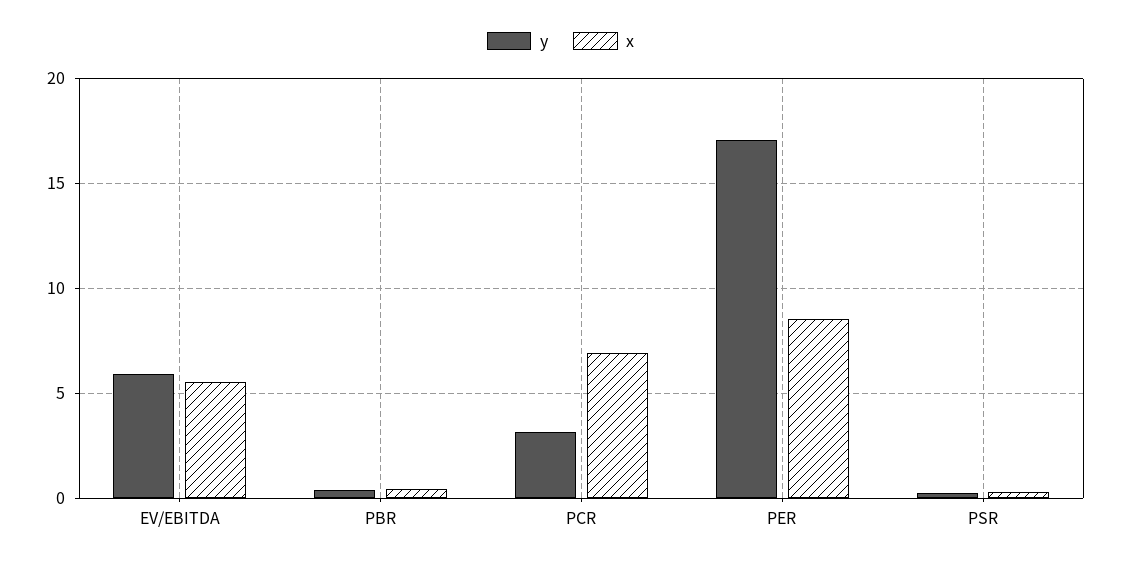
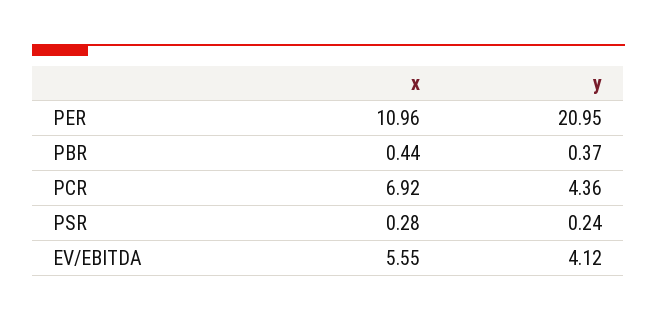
  {
    "y": {
-     "EV/EBITDA": 6,
+     "EV/EBITDA": 4.12,
      "PBR": 0.37,
-     "PCR": 3,
+     "PCR": 4.36,
-     "PER": 17,
+     "PER": 20.95,
      "PSR": 0.24
    },
    "x": {
      "EV/EBITDA": 5.55,
      "PBR": 0.44,
      "PCR": 6.92,
-     "PER": 8.5,
+     "PER": 10.96,
      "PSR": 0.28
    }
  }

